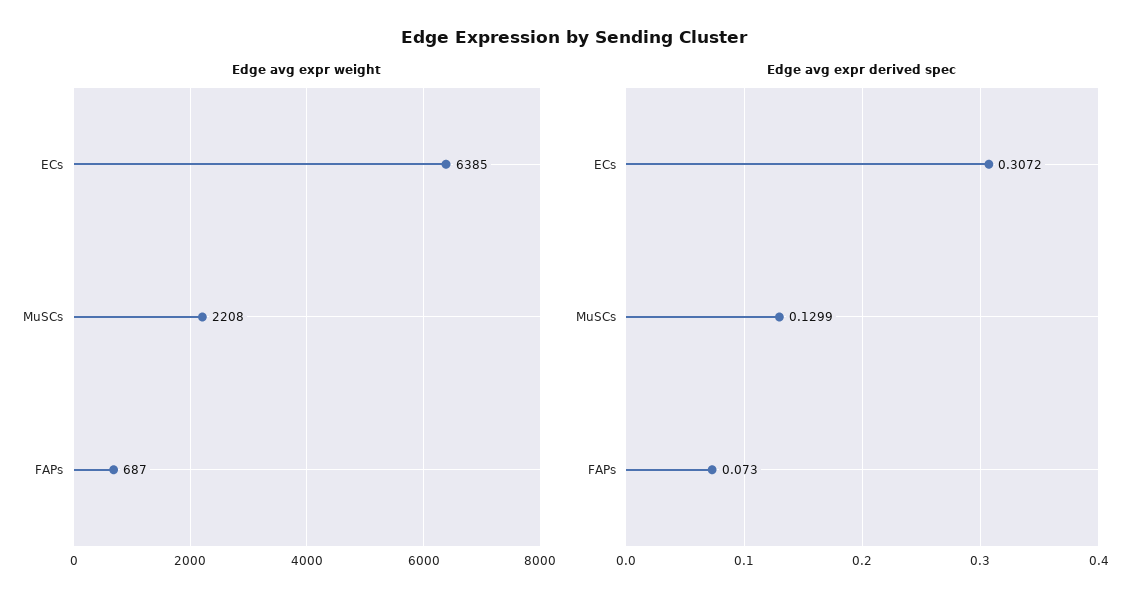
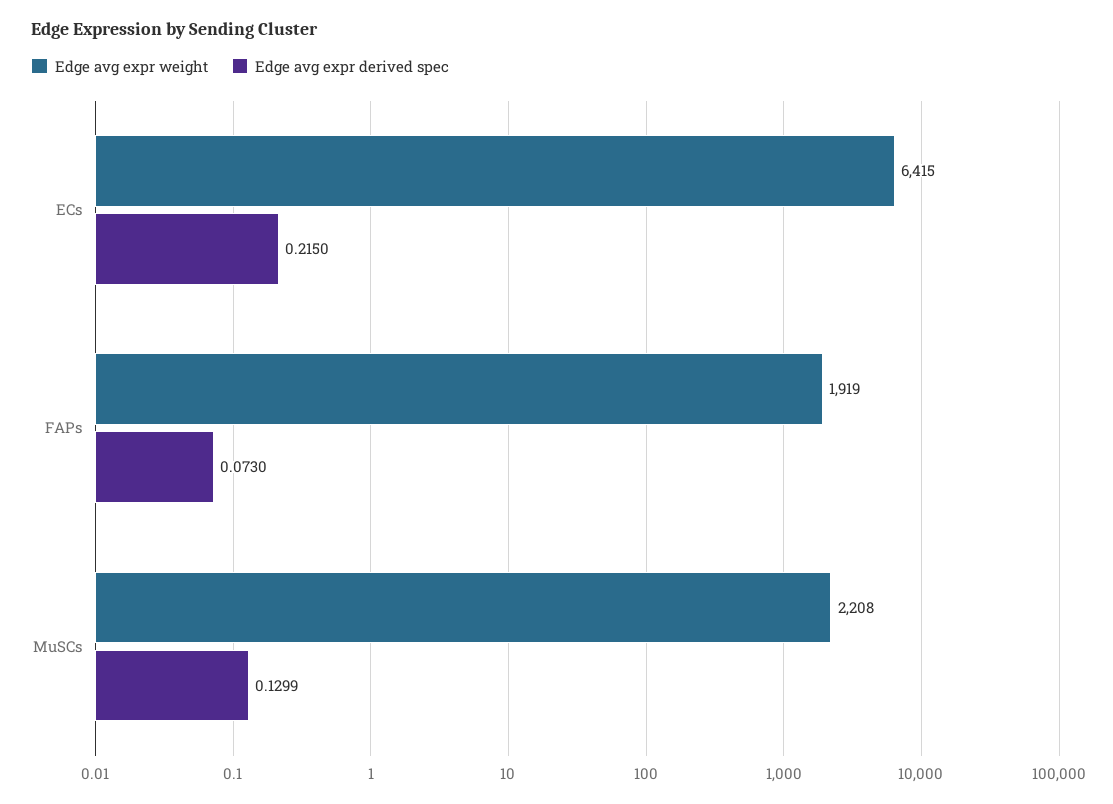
  {
    "Edge avg expr weight": {
-     "ECs": 6385,
+     "ECs": 6415,
      "MuSCs": 2208,
-     "FAPs": 687
+     "FAPs": 1919
    },
    "Edge avg expr derived spec": {
-     "ECs": 0.3072,
+     "ECs": 0.215,
      "MuSCs": 0.1299,
      "FAPs": 0.073
    }
  }

